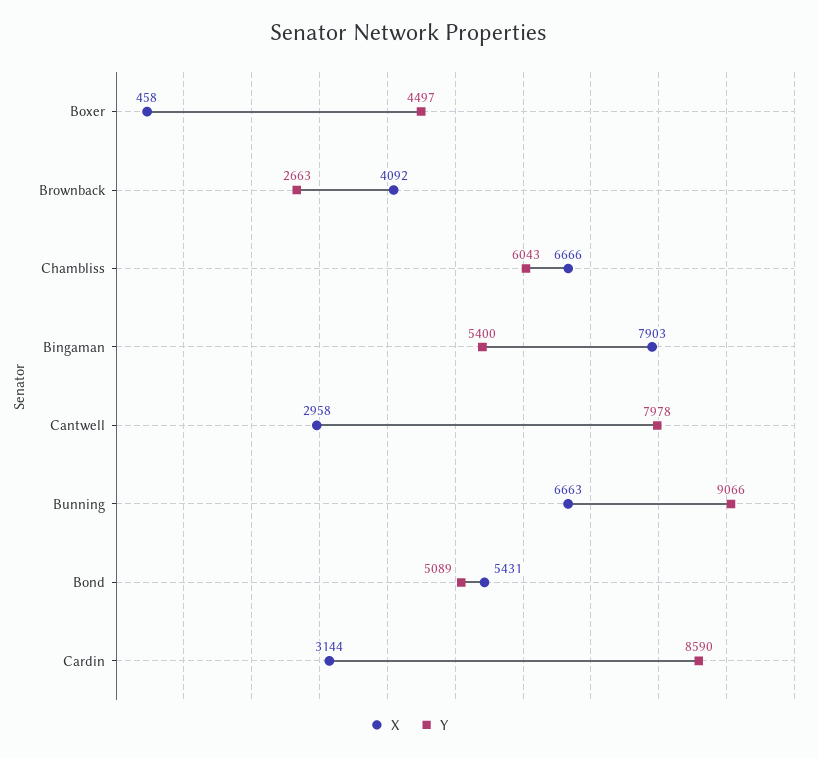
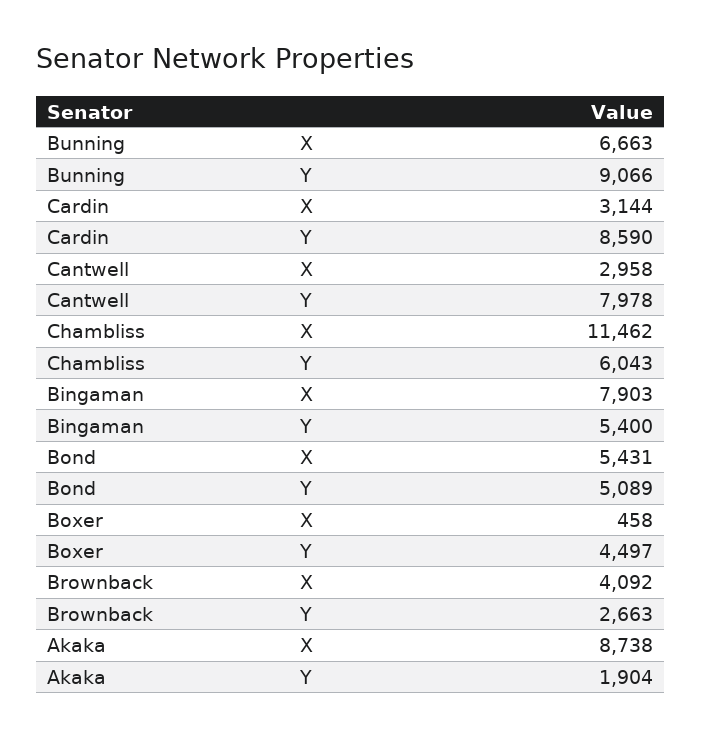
  {
    "X": {
      "Boxer": 458,
      "Brownback": 4092,
-     "Chambliss": 6666,
+     "Chambliss": 11462,
      "Bingaman": 7903,
      "Cantwell": 2958,
      "Bunning": 6663,
      "Bond": 5431,
-     "Cardin": 3144
+     "Cardin": 3144,
+     "Akaka": 8738
    },
    "Y": {
      "Boxer": 4497,
      "Brownback": 2663,
      "Chambliss": 6043,
      "Bingaman": 5400,
      "Cantwell": 7978,
      "Bunning": 9066,
      "Bond": 5089,
-     "Cardin": 8590
+     "Cardin": 8590,
+     "Akaka": 1904
    }
  }

